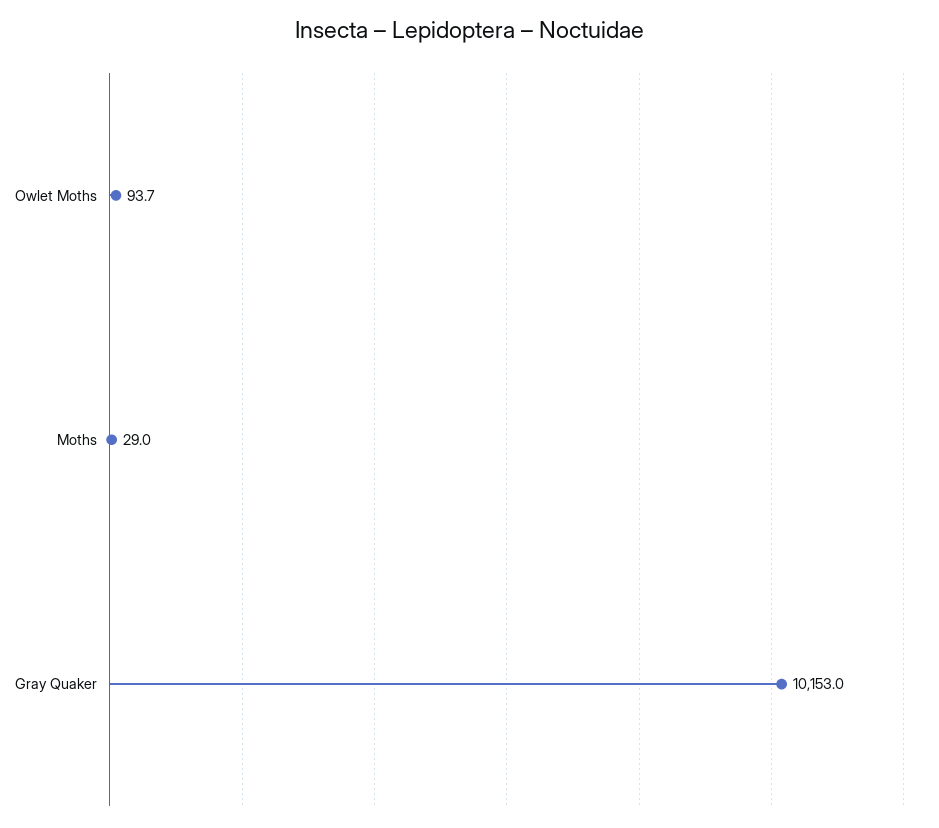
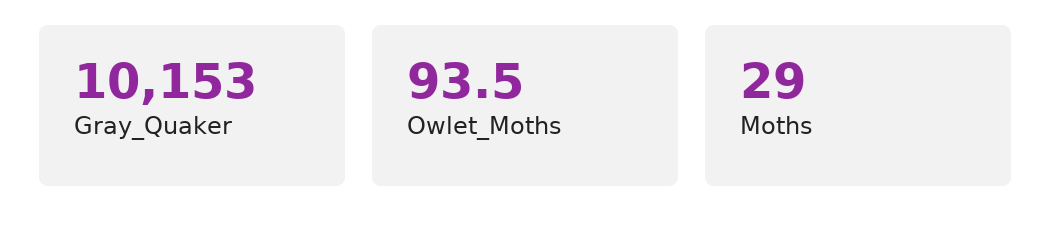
  {
-   "Owlet Moths": 93.7,
+   "Owlet Moths": 93.5,
    "Moths": 29,
    "Gray Quaker": 10153
  }

